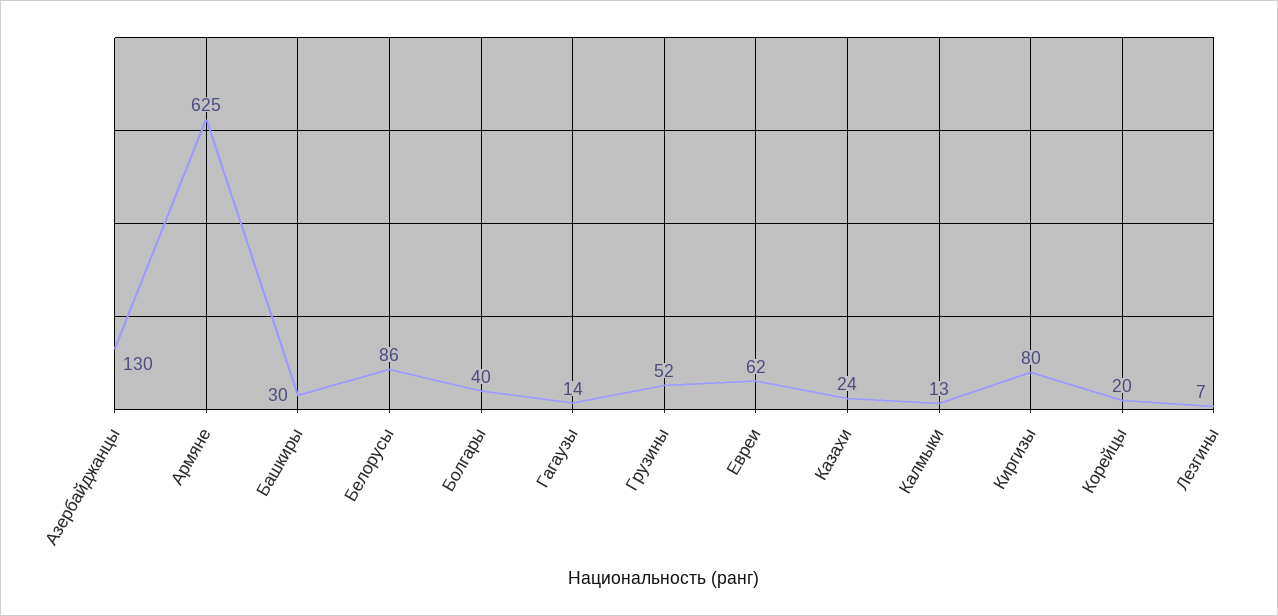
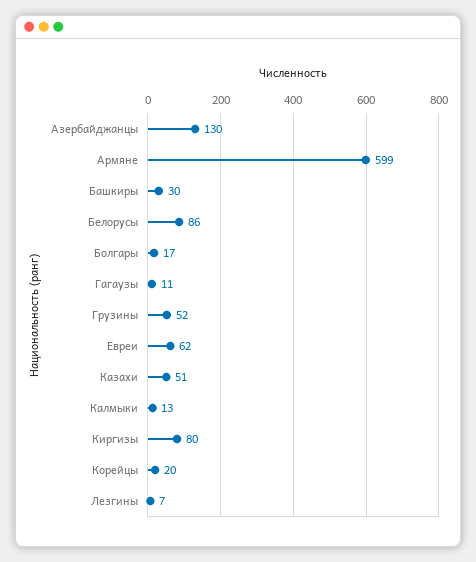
  {
    "Азербайджанцы": 130,
-   "Армяне": 625,
+   "Армяне": 599,
    "Башкиры": 30,
    "Белорусы": 86,
-   "Болгары": 40,
+   "Болгары": 17,
-   "Гагаузы": 14,
+   "Гагаузы": 11,
    "Грузины": 52,
    "Евреи": 62,
-   "Казахи": 24,
+   "Казахи": 51,
    "Калмыки": 13,
    "Киргизы": 80,
    "Корейцы": 20,
    "Лезгины": 7
  }

